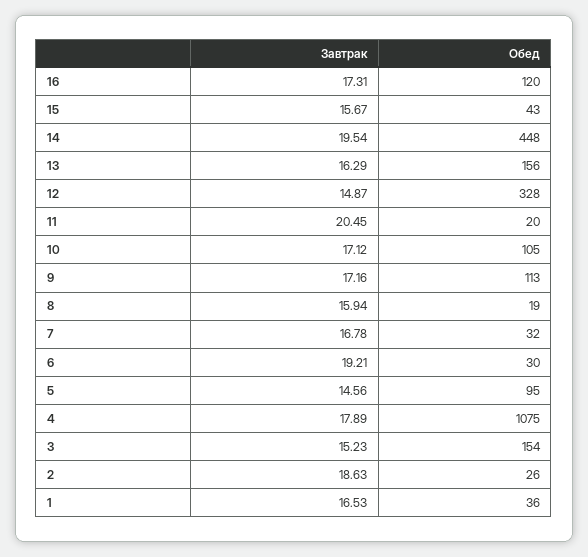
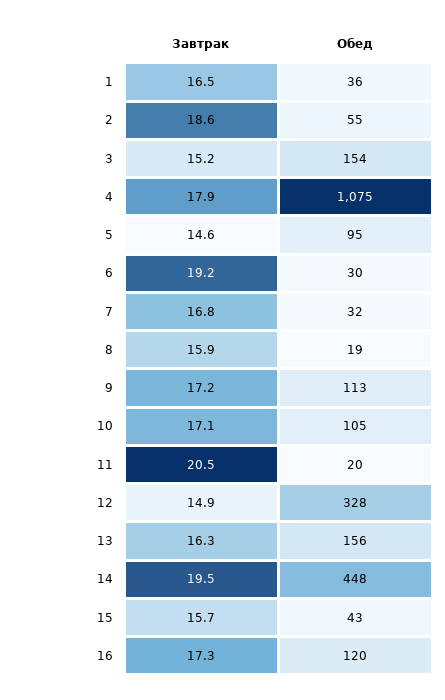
  {
    "Завтрак": {
      "16": 17.31,
      "15": 15.67,
      "14": 19.54,
      "13": 16.29,
      "12": 14.87,
      "11": 20.45,
      "10": 17.12,
      "9": 17.16,
      "8": 15.94,
      "7": 16.78,
      "6": 19.21,
      "5": 14.56,
      "4": 17.89,
      "3": 15.23,
      "2": 18.63,
      "1": 16.53
    },
    "Обед": {
      "16": 120,
      "15": 43,
      "14": 448,
      "13": 156,
      "12": 328,
      "11": 20,
      "10": 105,
      "9": 113,
      "8": 19,
      "7": 32,
      "6": 30,
      "5": 95,
      "4": 1075,
      "3": 154,
-     "2": 26,
+     "2": 55,
      "1": 36
    }
  }

